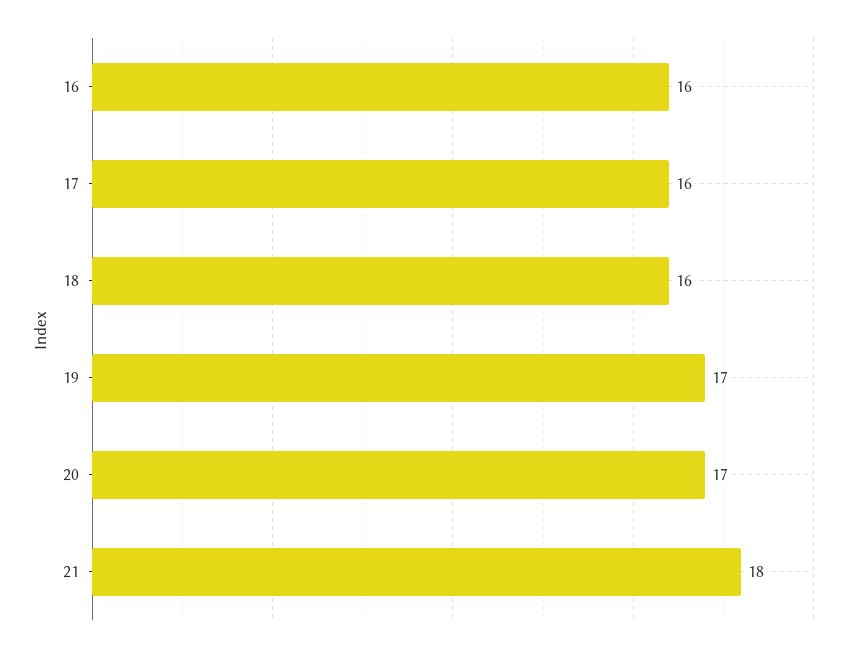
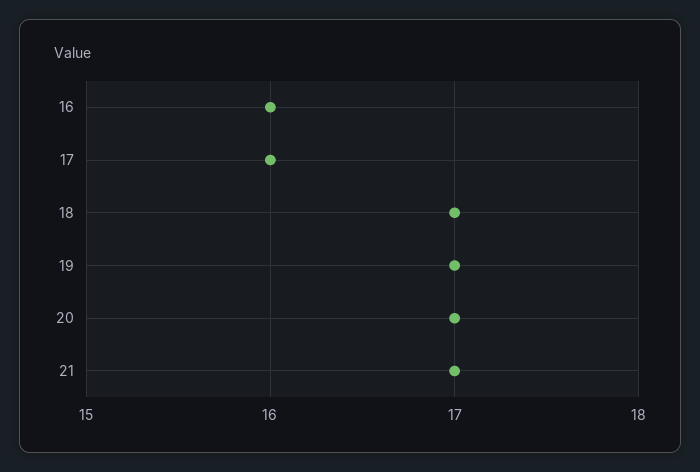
  {
    "16": 16,
    "17": 16,
-   "18": 16,
+   "18": 17,
    "19": 17,
    "20": 17,
-   "21": 18
+   "21": 17
  }

